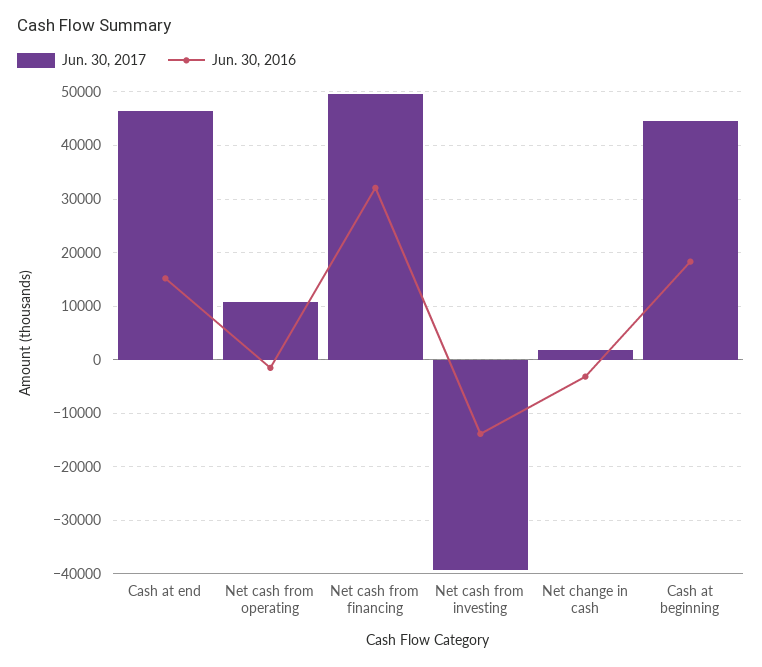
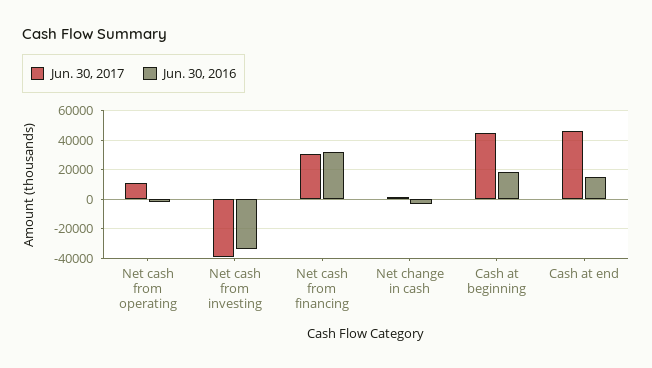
  {
    "Jun. 30, 2017": {
      "Cash at end": 46000,
      "Net cash from operating": 10000,
-     "Net cash from financing": 50000,
+     "Net cash from financing": 30000,
      "Net cash from investing": -40000,
      "Net change in cash": 2000,
      "Cash at beginning": 44000
    },
    "Jun. 30, 2016": {
      "Cash at end": 16000,
      "Net cash from operating": -2000,
      "Net cash from financing": 32000,
-     "Net cash from investing": -14000,
+     "Net cash from investing": -35000,
      "Net change in cash": -4000,
      "Cash at beginning": 18000
    }
  }

